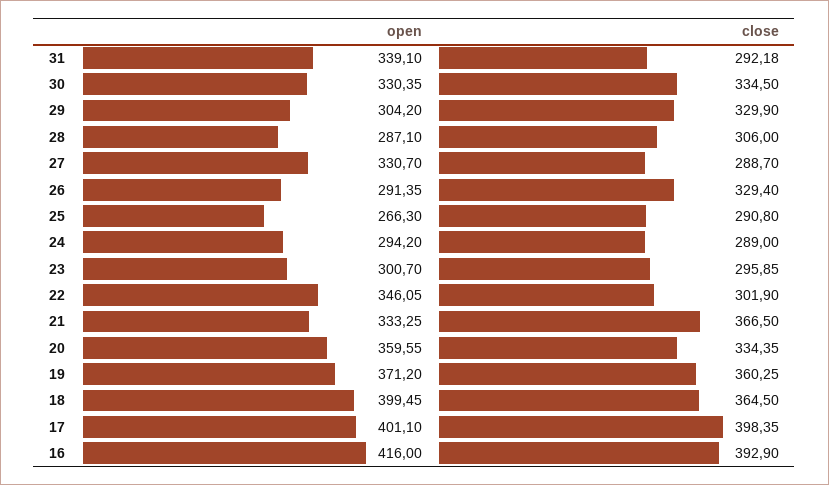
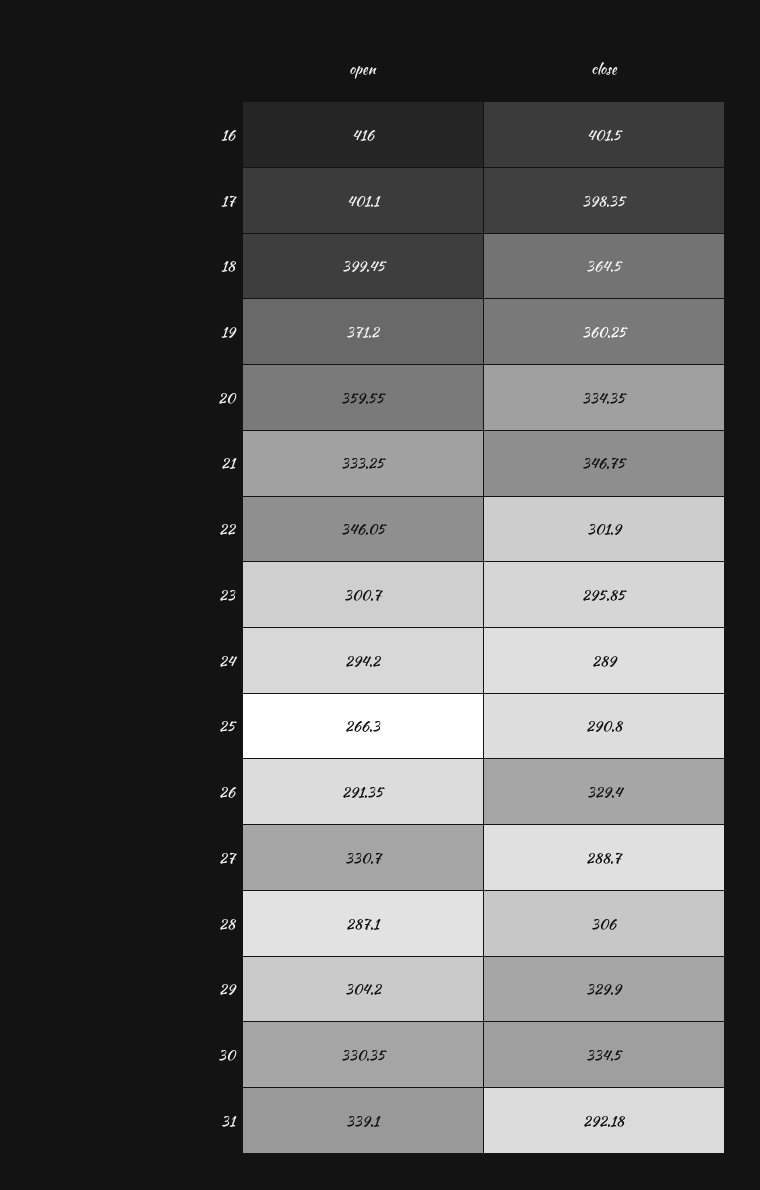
  {
    "open": {
      "31": 339.1,
      "30": 330.35,
      "29": 304.2,
      "28": 287.1,
      "27": 330.7,
      "26": 291.35,
      "25": 266.3,
      "24": 294.2,
      "23": 300.7,
      "22": 346.05,
      "21": 333.25,
      "20": 359.55,
      "19": 371.2,
      "18": 399.45,
      "17": 401.1,
      "16": 416
    },
    "close": {
      "31": 292.18,
      "30": 334.5,
      "29": 329.9,
      "28": 306,
      "27": 288.7,
      "26": 329.4,
      "25": 290.8,
      "24": 289,
      "23": 295.85,
      "22": 301.9,
-     "21": 366.5,
+     "21": 346.75,
      "20": 334.35,
      "19": 360.25,
      "18": 364.5,
      "17": 398.35,
-     "16": 392.9
+     "16": 401.5
    }
  }

